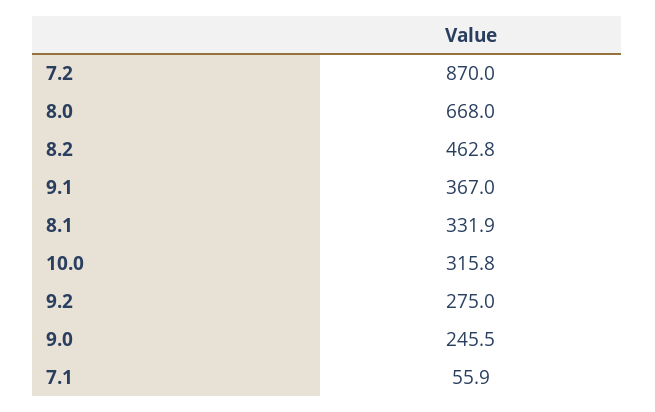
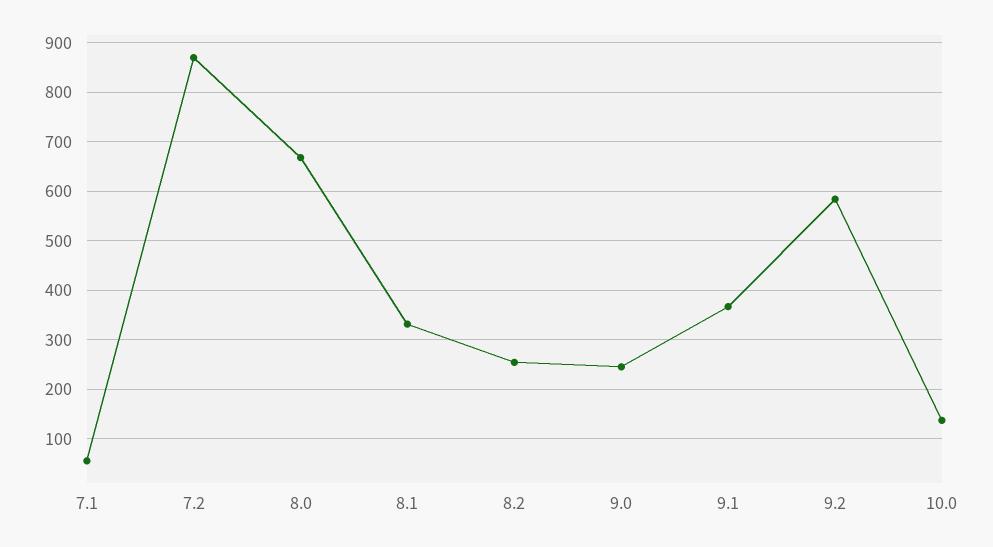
  {
    "7.2": 870,
    "8.0": 668,
-   "8.2": 462.8,
+   "8.2": 260,
    "9.1": 367,
    "8.1": 331.9,
-   "10.0": 315.8,
+   "10.0": 140,
-   "9.2": 275,
+   "9.2": 580,
    "9.0": 245.5,
    "7.1": 55.9
  }

